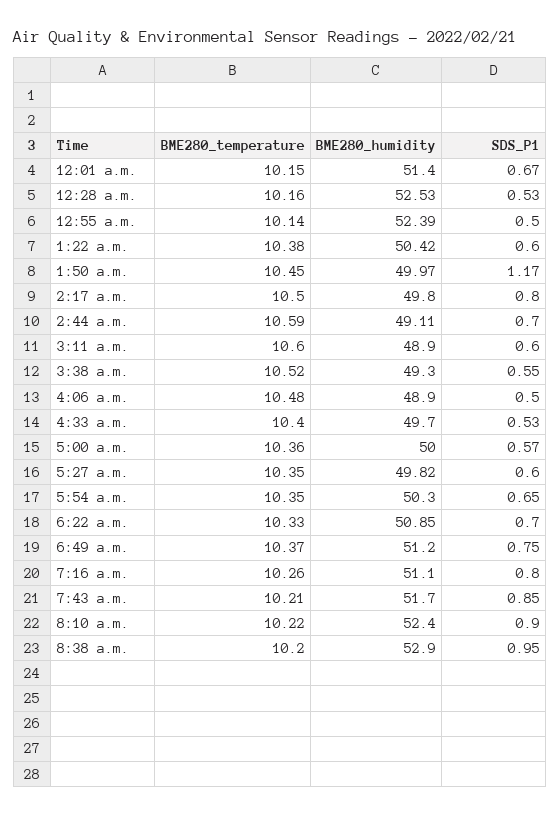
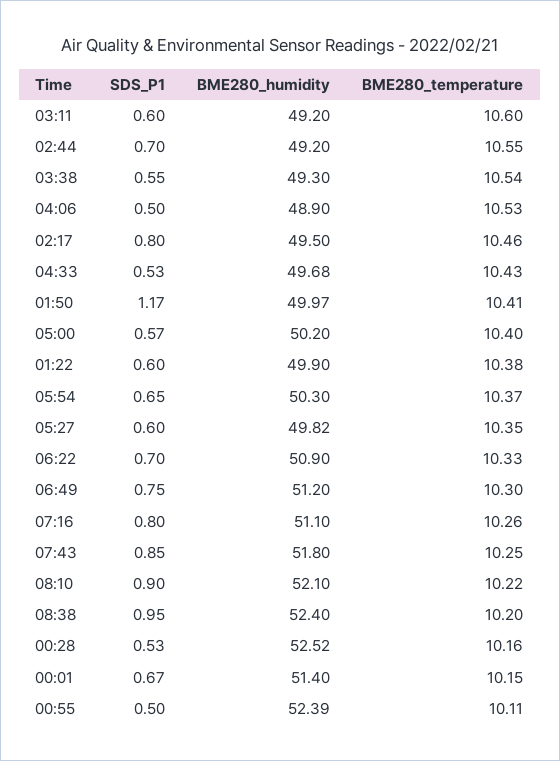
  {
    "BME280_temperature": {
      "12:01 a.m.": 10.15,
      "12:28 a.m.": 10.16,
-     "12:55 a.m.": 10.14,
+     "12:55 a.m.": 10.11,
      "1:22 a.m.": 10.38,
-     "1:50 a.m.": 10.45,
+     "1:50 a.m.": 10.41,
-     "2:17 a.m.": 10.5,
+     "2:17 a.m.": 10.46,
-     "2:44 a.m.": 10.59,
+     "2:44 a.m.": 10.55,
      "3:11 a.m.": 10.6,
-     "3:38 a.m.": 10.52,
+     "3:38 a.m.": 10.54,
-     "4:06 a.m.": 10.48,
+     "4:06 a.m.": 10.53,
-     "4:33 a.m.": 10.4,
+     "4:33 a.m.": 10.43,
-     "5:00 a.m.": 10.36,
+     "5:00 a.m.": 10.4,
      "5:27 a.m.": 10.35,
-     "5:54 a.m.": 10.35,
+     "5:54 a.m.": 10.37,
      "6:22 a.m.": 10.33,
-     "6:49 a.m.": 10.37,
+     "6:49 a.m.": 10.3,
      "7:16 a.m.": 10.26,
-     "7:43 a.m.": 10.21,
+     "7:43 a.m.": 10.25,
      "8:10 a.m.": 10.22,
      "8:38 a.m.": 10.2
    },
    "BME280_humidity": {
      "12:01 a.m.": 51.4,
-     "12:28 a.m.": 52.53,
+     "12:28 a.m.": 52.52,
      "12:55 a.m.": 52.39,
-     "1:22 a.m.": 50.42,
+     "1:22 a.m.": 49.9,
      "1:50 a.m.": 49.97,
-     "2:17 a.m.": 49.8,
+     "2:17 a.m.": 49.5,
-     "2:44 a.m.": 49.11,
+     "2:44 a.m.": 49.2,
-     "3:11 a.m.": 48.9,
+     "3:11 a.m.": 49.2,
      "3:38 a.m.": 49.3,
      "4:06 a.m.": 48.9,
-     "4:33 a.m.": 49.7,
+     "4:33 a.m.": 49.68,
-     "5:00 a.m.": 50,
+     "5:00 a.m.": 50.2,
      "5:27 a.m.": 49.82,
      "5:54 a.m.": 50.3,
-     "6:22 a.m.": 50.85,
+     "6:22 a.m.": 50.9,
      "6:49 a.m.": 51.2,
      "7:16 a.m.": 51.1,
-     "7:43 a.m.": 51.7,
+     "7:43 a.m.": 51.8,
-     "8:10 a.m.": 52.4,
+     "8:10 a.m.": 52.1,
-     "8:38 a.m.": 52.9
+     "8:38 a.m.": 52.4
    },
    "SDS_P1": {
      "12:01 a.m.": 0.67,
      "12:28 a.m.": 0.53,
      "12:55 a.m.": 0.5,
      "1:22 a.m.": 0.6,
      "1:50 a.m.": 1.17,
      "2:17 a.m.": 0.8,
      "2:44 a.m.": 0.7,
      "3:11 a.m.": 0.6,
      "3:38 a.m.": 0.55,
      "4:06 a.m.": 0.5,
      "4:33 a.m.": 0.53,
      "5:00 a.m.": 0.57,
      "5:27 a.m.": 0.6,
      "5:54 a.m.": 0.65,
      "6:22 a.m.": 0.7,
      "6:49 a.m.": 0.75,
      "7:16 a.m.": 0.8,
      "7:43 a.m.": 0.85,
      "8:10 a.m.": 0.9,
      "8:38 a.m.": 0.95
    }
  }

